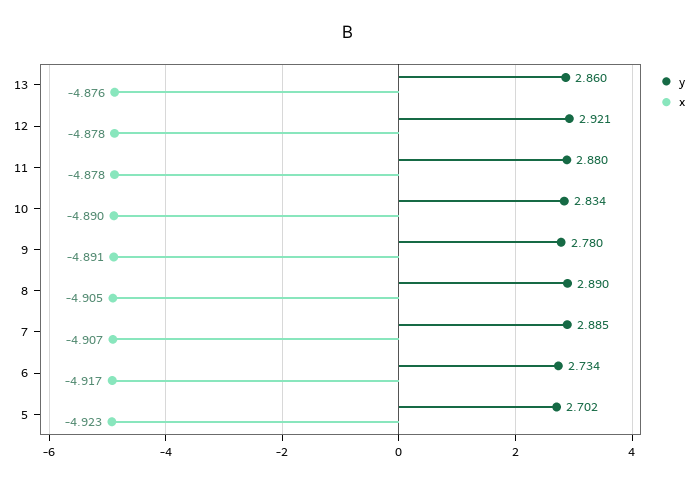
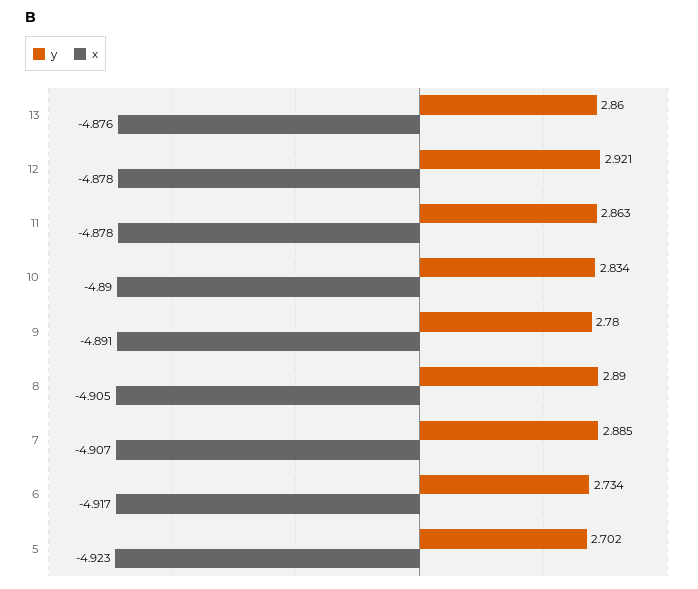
  {
    "y": {
      "13": 2.86,
      "12": 2.921,
-     "11": 2.88,
+     "11": 2.863,
      "10": 2.834,
      "9": 2.78,
      "8": 2.89,
      "7": 2.885,
      "6": 2.734,
      "5": 2.702
    },
    "x": {
      "13": -4.876,
      "12": -4.878,
      "11": -4.878,
      "10": -4.89,
      "9": -4.891,
      "8": -4.905,
      "7": -4.907,
      "6": -4.917,
      "5": -4.923
    }
  }

